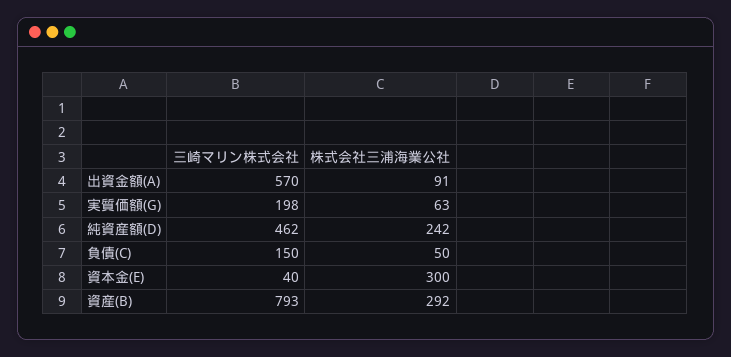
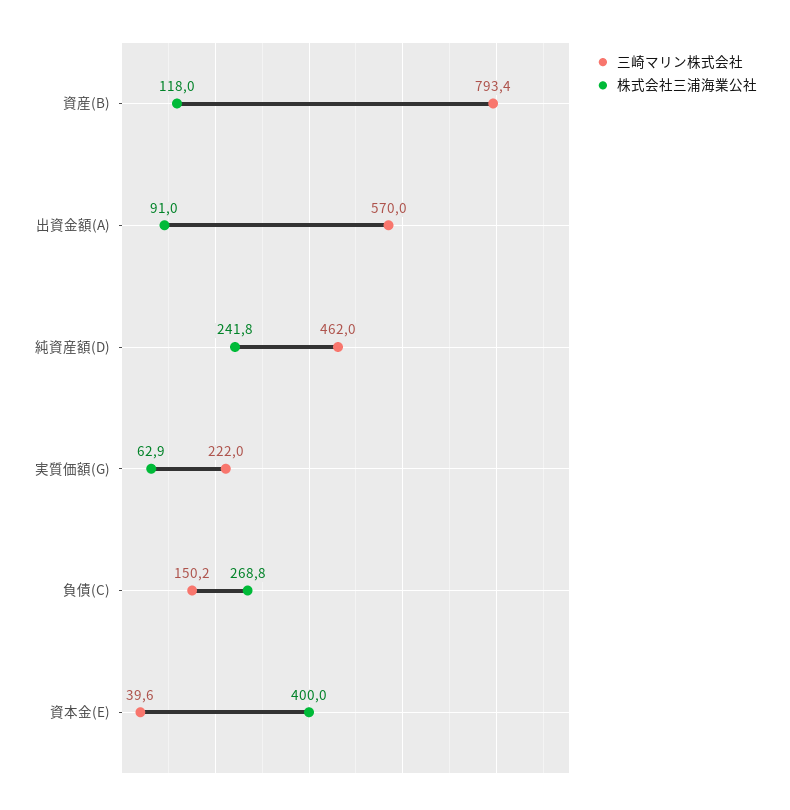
  {
    "三崎マリン株式会社": {
      "出資金額(A)": 570,
-     "実質価額(G)": 198,
+     "実質価額(G)": 222,
      "純資産額(D)": 462,
      "負債(C)": 150.2,
      "資本金(E)": 39.6,
      "資産(B)": 793.4
    },
    "株式会社三浦海業公社": {
      "出資金額(A)": 91,
      "実質価額(G)": 62.9,
      "純資産額(D)": 241.8,
-     "負債(C)": 50,
+     "負債(C)": 268.8,
-     "資本金(E)": 300,
+     "資本金(E)": 400,
-     "資産(B)": 292
+     "資産(B)": 118
    }
  }

